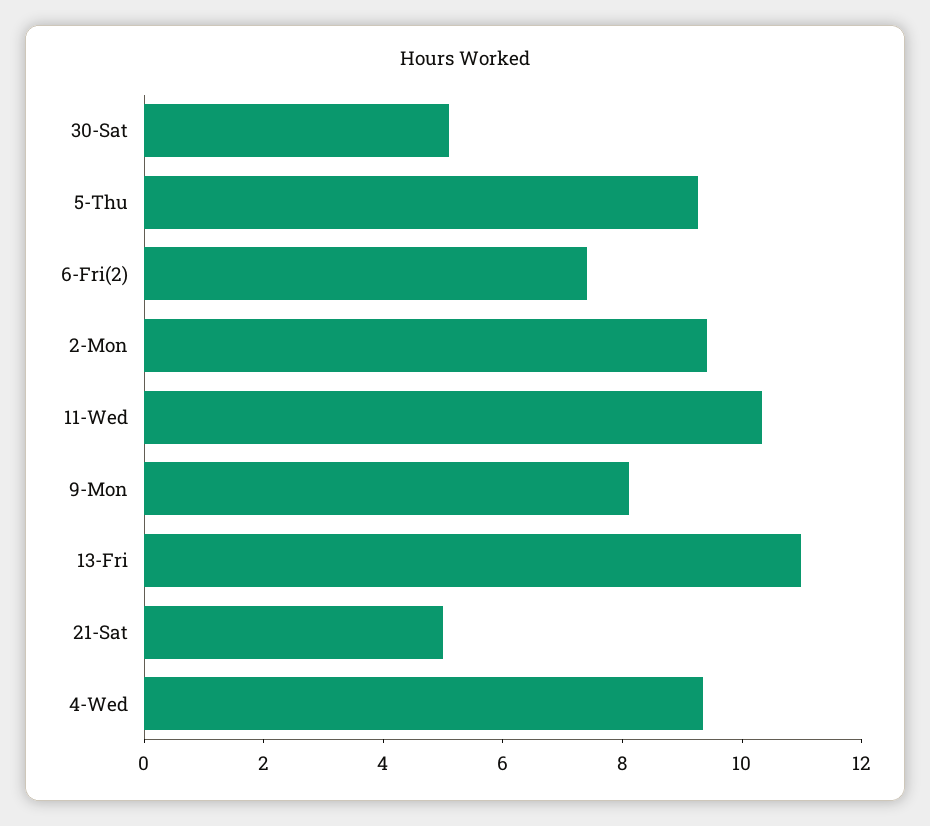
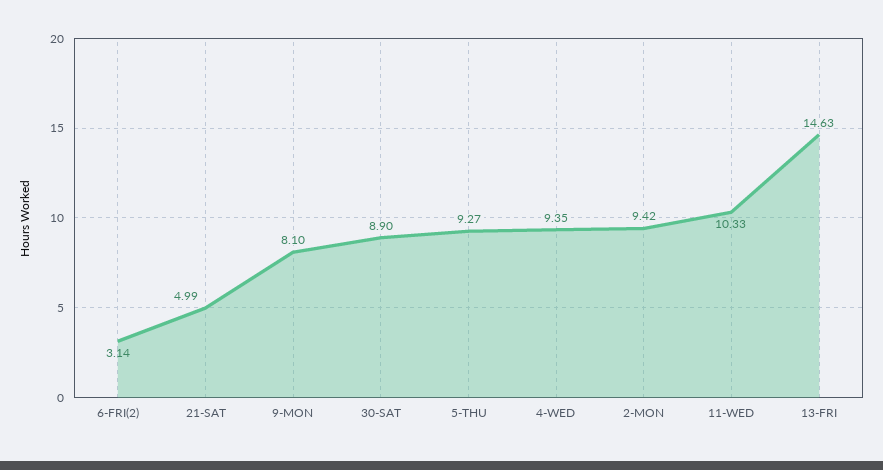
  {
-   "30-Sat": 5,
+   "30-Sat": 8.9,
    "5-Thu": 9.27,
-   "6-Fri(2)": 7.5,
+   "6-Fri(2)": 3.14,
    "2-Mon": 9.42,
    "11-Wed": 10.33,
    "9-Mon": 8.1,
-   "13-Fri": 11,
+   "13-Fri": 14.63,
    "21-Sat": 4.99,
    "4-Wed": 9.35
  }

